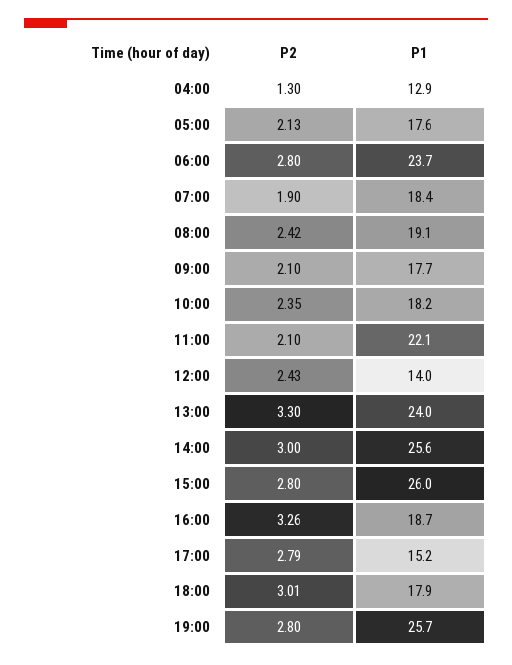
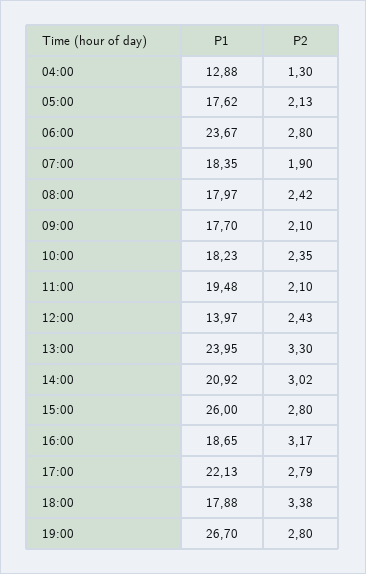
  {
    "P2": {
      "04:00": 1.3,
      "05:00": 2.13,
      "06:00": 2.8,
      "07:00": 1.9,
      "08:00": 2.42,
      "09:00": 2.1,
      "10:00": 2.35,
      "11:00": 2.1,
      "12:00": 2.43,
      "13:00": 3.3,
-     "14:00": 3,
+     "14:00": 3.02,
      "15:00": 2.8,
-     "16:00": 3.26,
+     "16:00": 3.17,
      "17:00": 2.79,
-     "18:00": 3.01,
+     "18:00": 3.38,
      "19:00": 2.8
    },
    "P1": {
      "04:00": 12.88,
      "05:00": 17.62,
      "06:00": 23.67,
      "07:00": 18.35,
-     "08:00": 19.1,
+     "08:00": 17.97,
      "09:00": 17.7,
      "10:00": 18.23,
-     "11:00": 22.1,
+     "11:00": 19.48,
      "12:00": 13.97,
      "13:00": 23.95,
-     "14:00": 25.6,
+     "14:00": 20.92,
      "15:00": 26,
      "16:00": 18.65,
-     "17:00": 15.2,
+     "17:00": 22.13,
      "18:00": 17.88,
-     "19:00": 25.7
+     "19:00": 26.7
    }
  }

